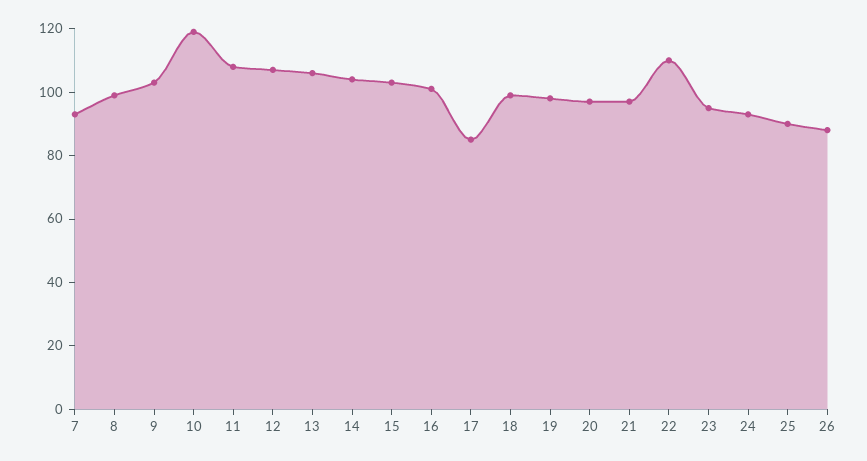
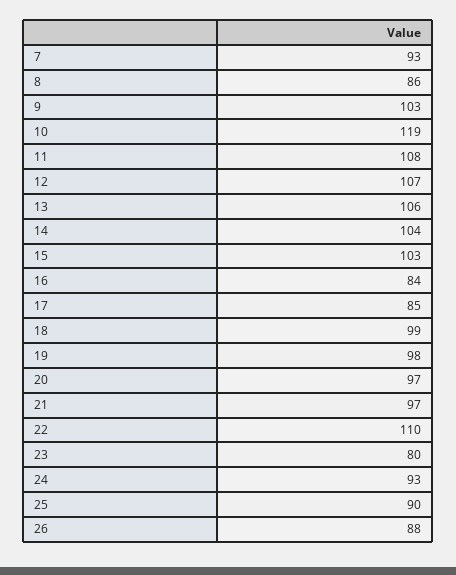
  {
    "7": 93,
-   "8": 100,
+   "8": 86,
    "9": 103,
    "10": 119,
    "11": 108,
    "12": 107,
    "13": 106,
    "14": 104,
    "15": 103,
-   "16": 100,
+   "16": 84,
    "17": 85,
    "18": 99,
    "19": 98,
    "20": 97,
    "21": 97,
    "22": 110,
-   "23": 95,
+   "23": 80,
    "24": 93,
    "25": 90,
    "26": 88
  }

